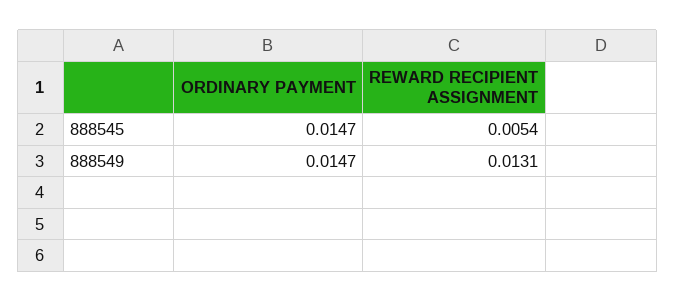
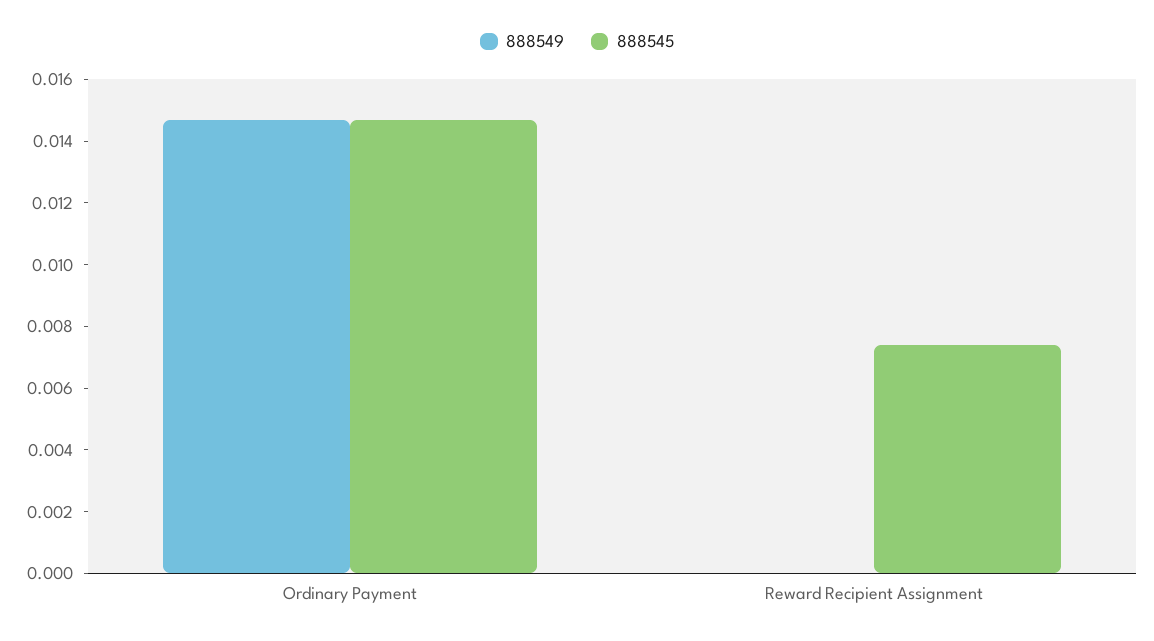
  {
    "888545": {
      "ORDINARY PAYMENT": 0.0147,
-     "REWARD RECIPIENT ASSIGNMENT": 0.0054
+     "REWARD RECIPIENT ASSIGNMENT": 0.0075
    },
    "888549": {
      "ORDINARY PAYMENT": 0.0147,
-     "REWARD RECIPIENT ASSIGNMENT": 0.0131
+     "REWARD RECIPIENT ASSIGNMENT": 0
    }
  }

